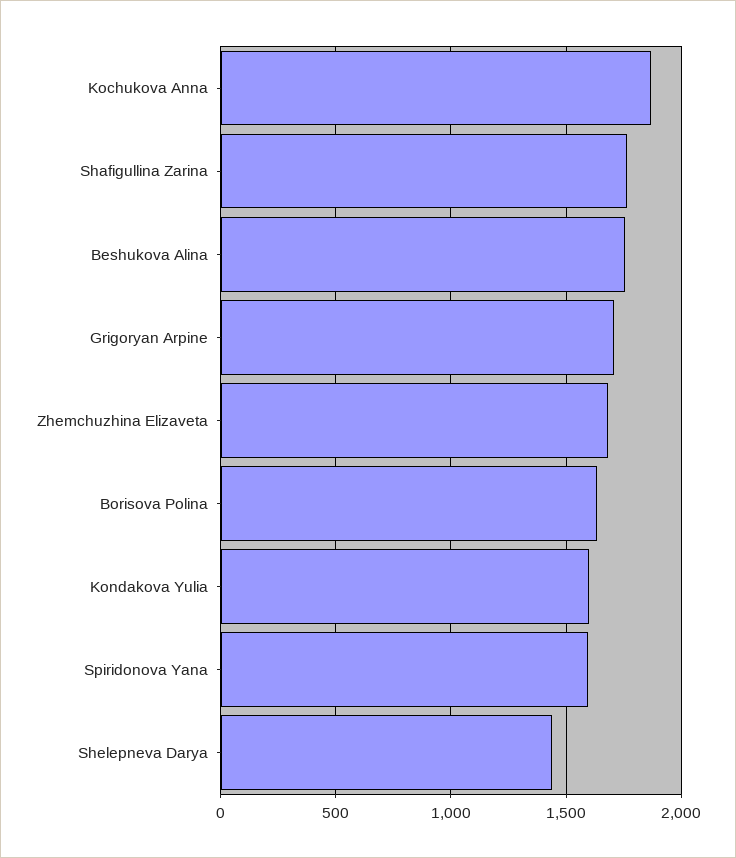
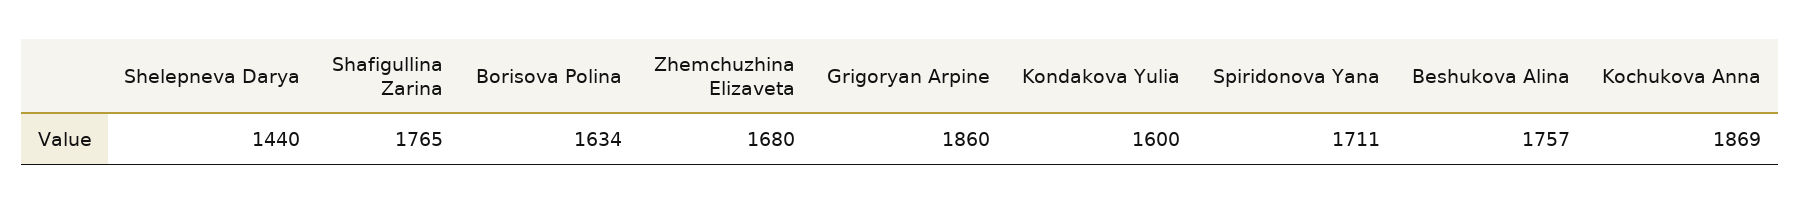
  {
    "Kochukova Anna": 1869,
    "Shafigullina Zarina": 1765,
    "Beshukova Alina": 1757,
-   "Grigoryan Arpine": 1700,
+   "Grigoryan Arpine": 1860,
    "Zhemchuzhina Elizaveta": 1680,
    "Borisova Polina": 1634,
    "Kondakova Yulia": 1600,
-   "Spiridonova Yana": 1600,
+   "Spiridonova Yana": 1711,
    "Shelepneva Darya": 1440
  }

